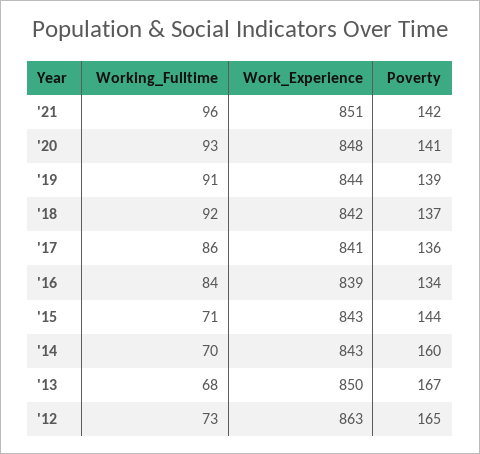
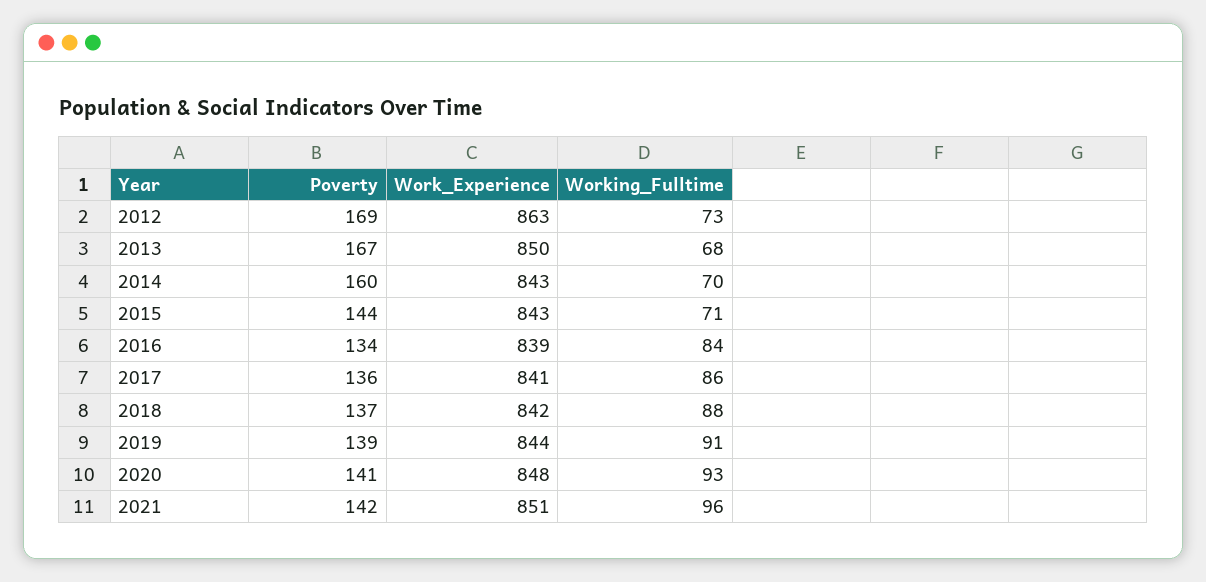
  {
    "Working_Fulltime": {
      "'21": 96,
      "'20": 93,
      "'19": 91,
-     "'18": 92,
+     "'18": 88,
      "'17": 86,
      "'16": 84,
      "'15": 71,
      "'14": 70,
      "'13": 68,
      "'12": 73
    },
    "Work_Experience": {
      "'21": 851,
      "'20": 848,
      "'19": 844,
      "'18": 842,
      "'17": 841,
      "'16": 839,
      "'15": 843,
      "'14": 843,
      "'13": 850,
      "'12": 863
    },
    "Poverty": {
      "'21": 142,
      "'20": 141,
      "'19": 139,
      "'18": 137,
      "'17": 136,
      "'16": 134,
      "'15": 144,
      "'14": 160,
      "'13": 167,
-     "'12": 165
+     "'12": 169
    }
  }

